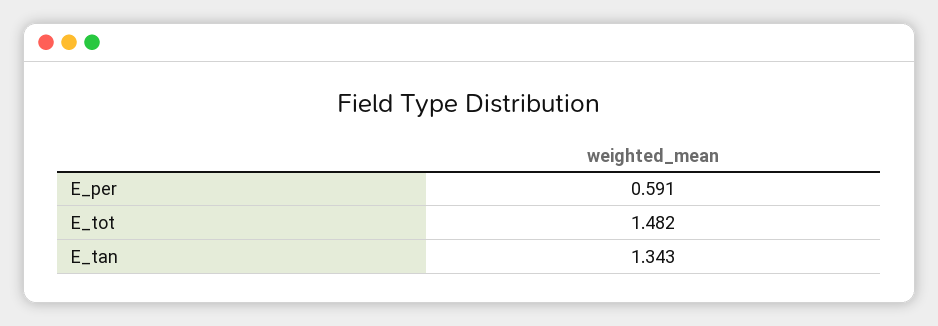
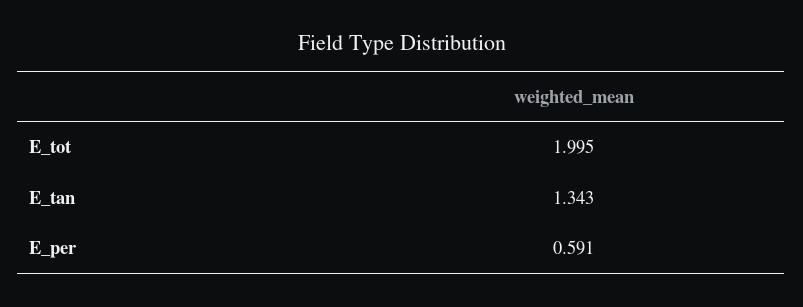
  {
    "E_per": 0.591,
-   "E_tot": 1.482,
+   "E_tot": 1.995,
    "E_tan": 1.343
  }

